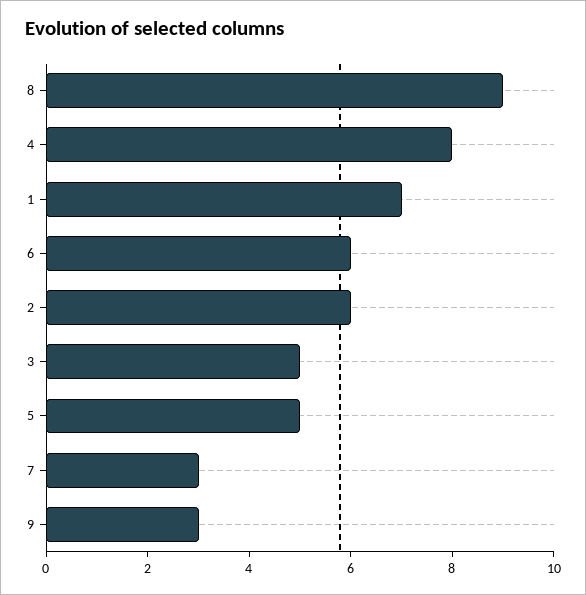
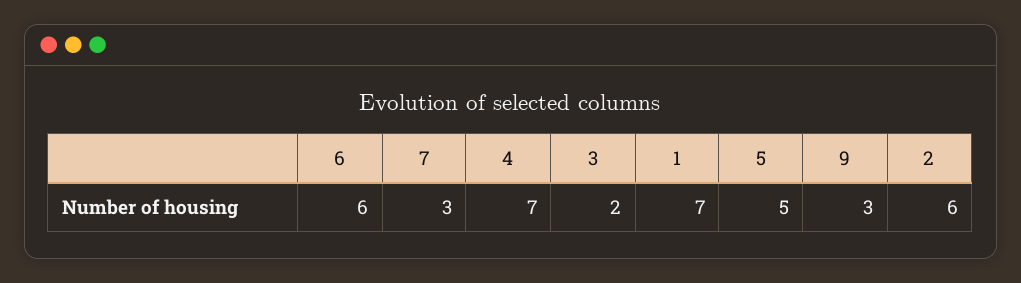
  {
-   "8": 9,
-   "4": 8,
+   "4": 7,
    "1": 7,
    "6": 6,
    "2": 6,
-   "3": 5,
+   "3": 2,
    "5": 5,
    "7": 3,
    "9": 3
  }

